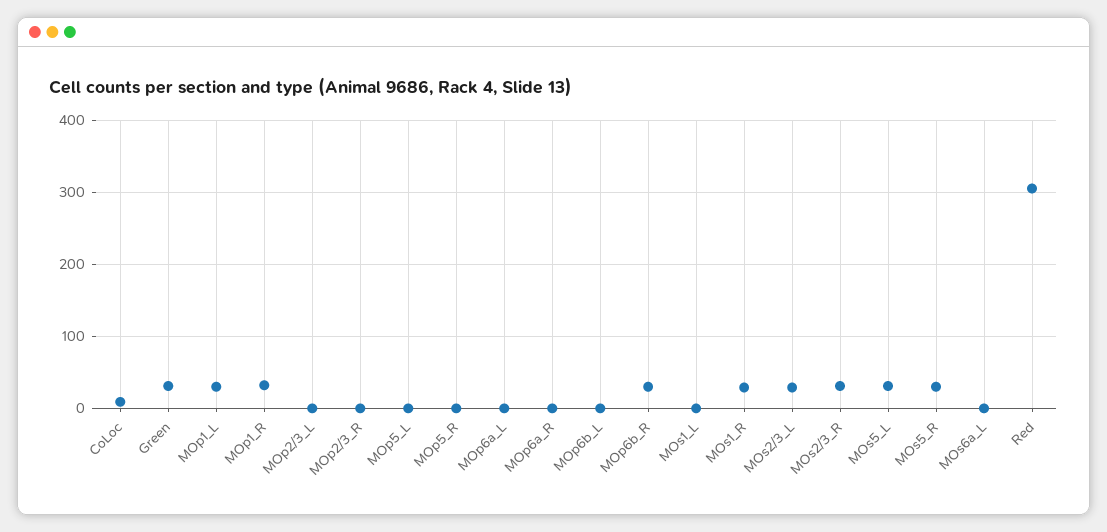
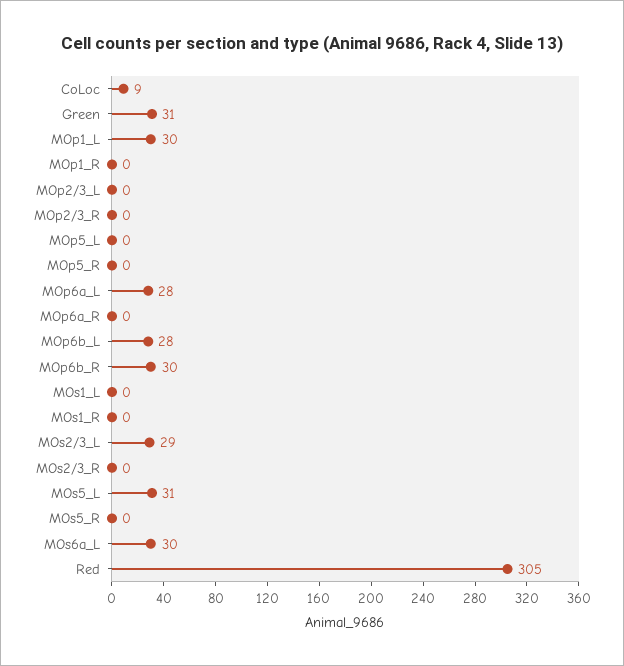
  {
    "CoLoc": 9,
    "Green": 31,
    "MOp1_L": 30,
-   "MOp1_R": 30,
+   "MOp1_R": 0,
    "MOp2/3_L": 0,
    "MOp2/3_R": 0,
    "MOp5_L": 0,
    "MOp5_R": 0,
-   "MOp6a_L": 0,
+   "MOp6a_L": 28,
    "MOp6a_R": 0,
-   "MOp6b_L": 0,
+   "MOp6b_L": 28,
    "MOp6b_R": 30,
    "MOs1_L": 0,
-   "MOs1_R": 30,
+   "MOs1_R": 0,
    "MOs2/3_L": 29,
-   "MOs2/3_R": 30,
+   "MOs2/3_R": 0,
    "MOs5_L": 31,
-   "MOs5_R": 30,
+   "MOs5_R": 0,
-   "MOs6a_L": 0,
+   "MOs6a_L": 30,
    "Red": 305
  }

